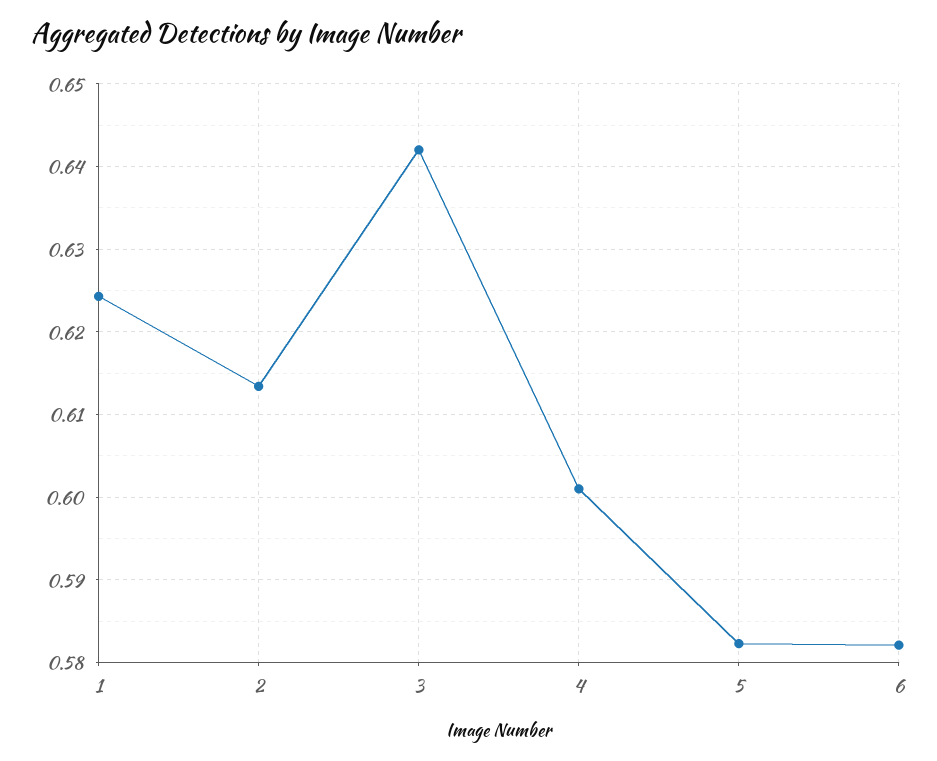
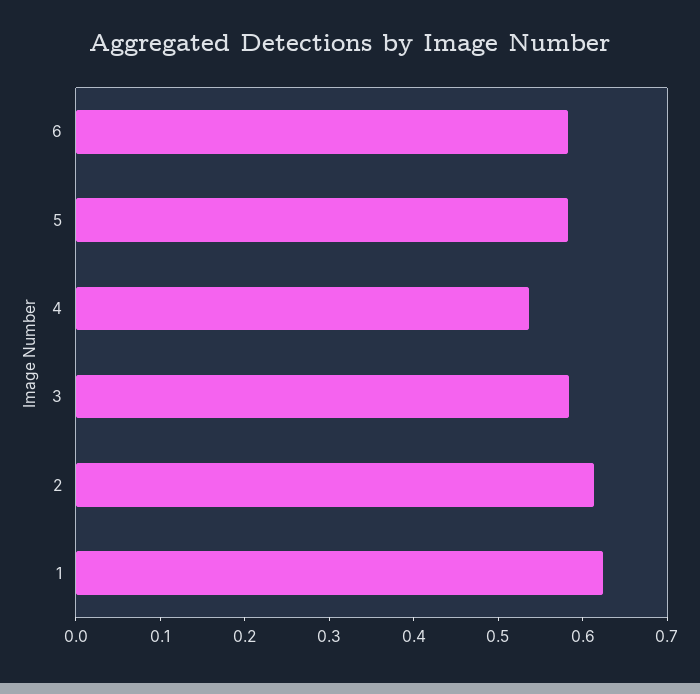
  {
    "1": 0.624,
    "2": 0.613,
-   "3": 0.642,
+   "3": 0.58,
-   "4": 0.601,
+   "4": 0.54,
    "5": 0.582,
    "6": 0.582
  }

